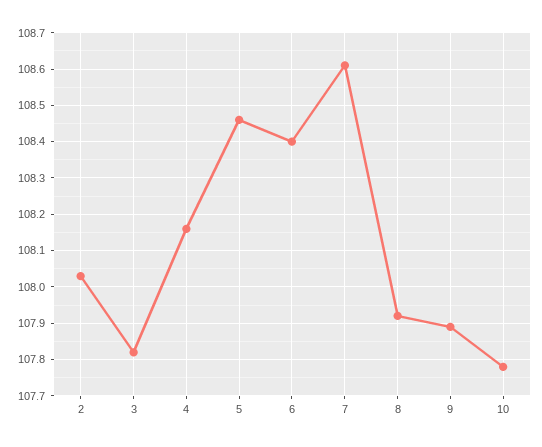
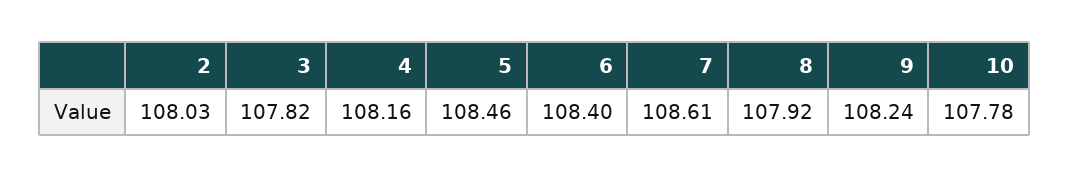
  {
    "2": 108.03,
    "3": 107.82,
    "4": 108.16,
    "5": 108.46,
    "6": 108.4,
    "7": 108.61,
    "8": 107.92,
-   "9": 107.9,
+   "9": 108.24,
    "10": 107.78
  }

